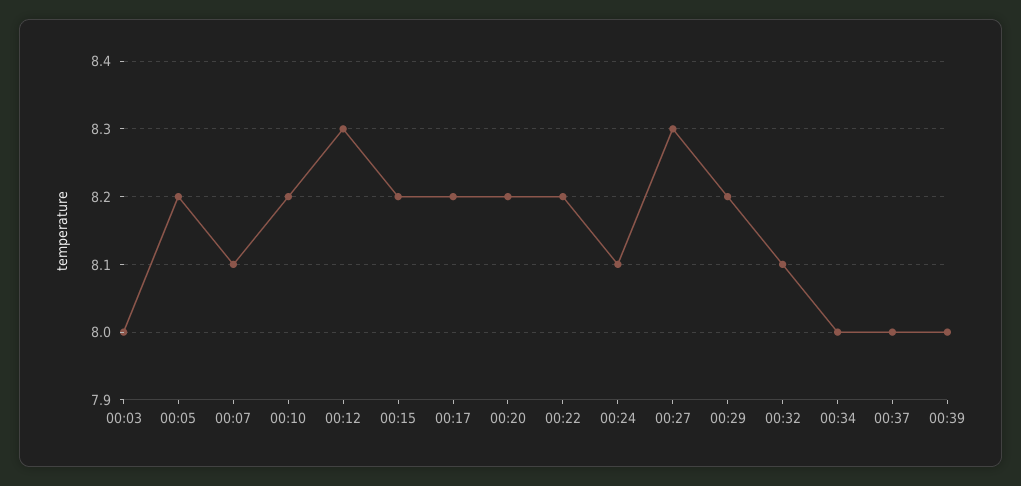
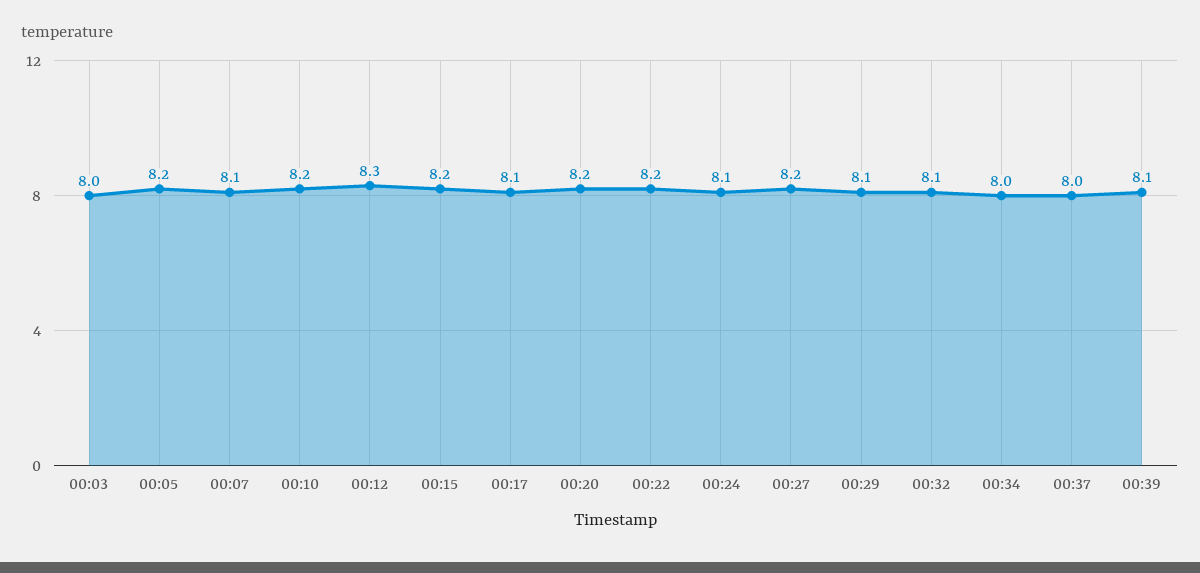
  {
    "00:03": 8,
    "00:05": 8.2,
    "00:07": 8.1,
    "00:10": 8.2,
    "00:12": 8.3,
    "00:15": 8.2,
-   "00:17": 8.2,
+   "00:17": 8.1,
    "00:20": 8.2,
    "00:22": 8.2,
    "00:24": 8.1,
-   "00:27": 8.3,
+   "00:27": 8.2,
-   "00:29": 8.2,
+   "00:29": 8.1,
    "00:32": 8.1,
    "00:34": 8,
    "00:37": 8,
-   "00:39": 8
+   "00:39": 8.1
  }

